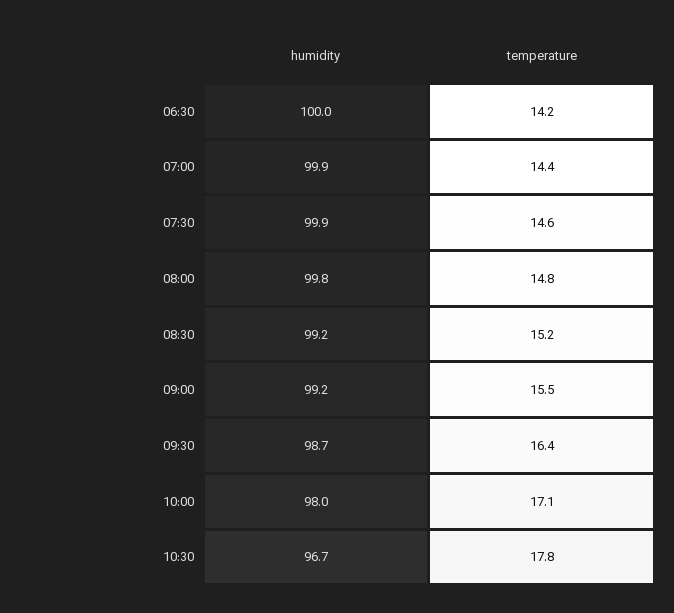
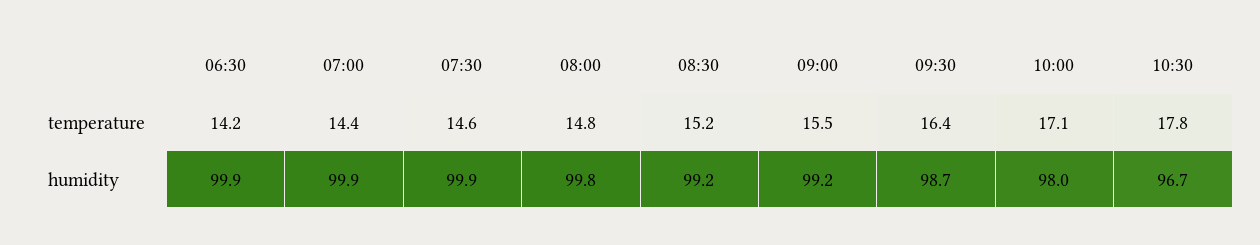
  {
    "humidity": {
-     "06:30": 100,
+     "06:30": 99.9,
      "07:00": 99.9,
      "07:30": 99.9,
      "08:00": 99.8,
      "08:30": 99.2,
      "09:00": 99.2,
      "09:30": 98.7,
      "10:00": 98,
      "10:30": 96.7
    },
    "temperature": {
      "06:30": 14.2,
      "07:00": 14.4,
      "07:30": 14.6,
      "08:00": 14.8,
      "08:30": 15.2,
      "09:00": 15.5,
      "09:30": 16.4,
      "10:00": 17.1,
      "10:30": 17.8
    }
  }

